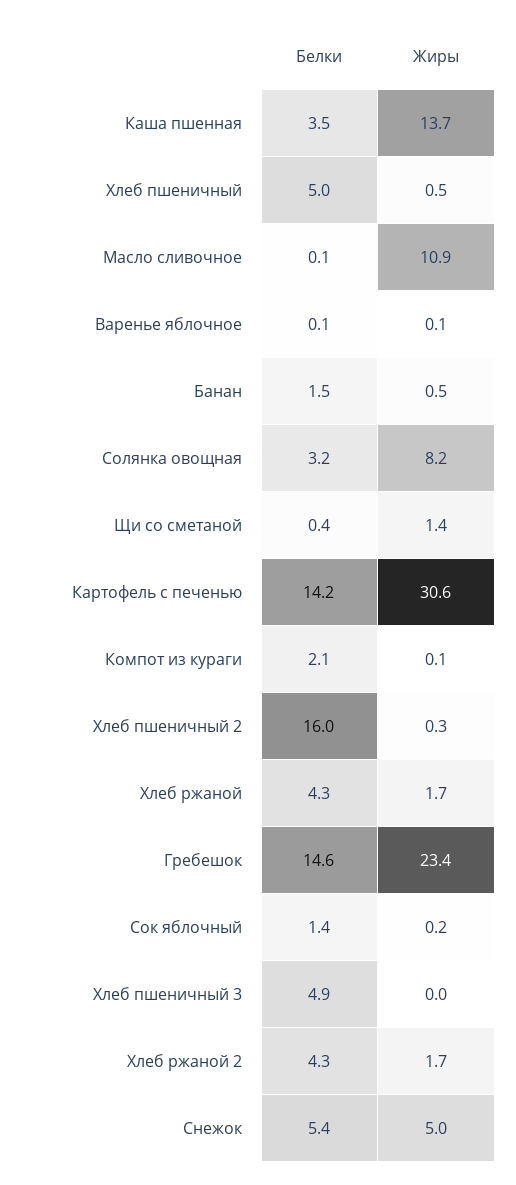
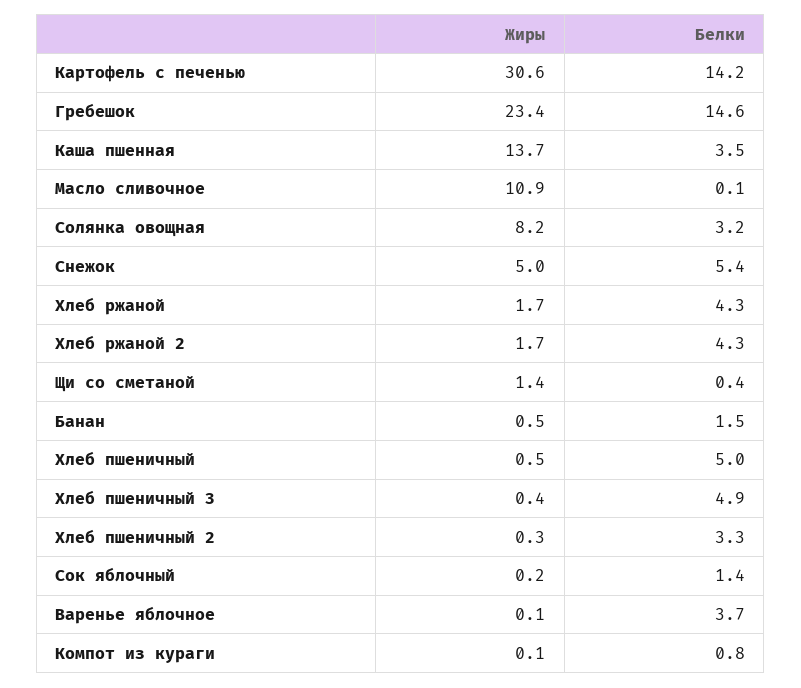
  {
    "Белки": {
      "Каша пшенная": 3.5,
      "Хлеб пшеничный": 5,
      "Масло сливочное": 0.1,
-     "Варенье яблочное": 0.1,
+     "Варенье яблочное": 3.7,
      "Банан": 1.5,
      "Солянка овощная": 3.2,
      "Щи со сметаной": 0.4,
      "Картофель с печенью": 14.2,
-     "Компот из кураги": 2.1,
+     "Компот из кураги": 0.8,
-     "Хлеб пшеничный 2": 16,
+     "Хлеб пшеничный 2": 3.3,
      "Хлеб ржаной": 4.3,
      "Гребешок": 14.6,
      "Сок яблочный": 1.4,
      "Хлеб пшеничный 3": 4.9,
      "Хлеб ржаной 2": 4.3,
      "Снежок": 5.4
    },
    "Жиры": {
      "Каша пшенная": 13.7,
      "Хлеб пшеничный": 0.5,
      "Масло сливочное": 10.9,
      "Варенье яблочное": 0.1,
      "Банан": 0.5,
      "Солянка овощная": 8.2,
      "Щи со сметаной": 1.4,
      "Картофель с печенью": 30.6,
      "Компот из кураги": 0.1,
      "Хлеб пшеничный 2": 0.3,
      "Хлеб ржаной": 1.7,
      "Гребешок": 23.4,
      "Сок яблочный": 0.2,
-     "Хлеб пшеничный 3": 0,
+     "Хлеб пшеничный 3": 0.4,
      "Хлеб ржаной 2": 1.7,
      "Снежок": 5
    }
  }

